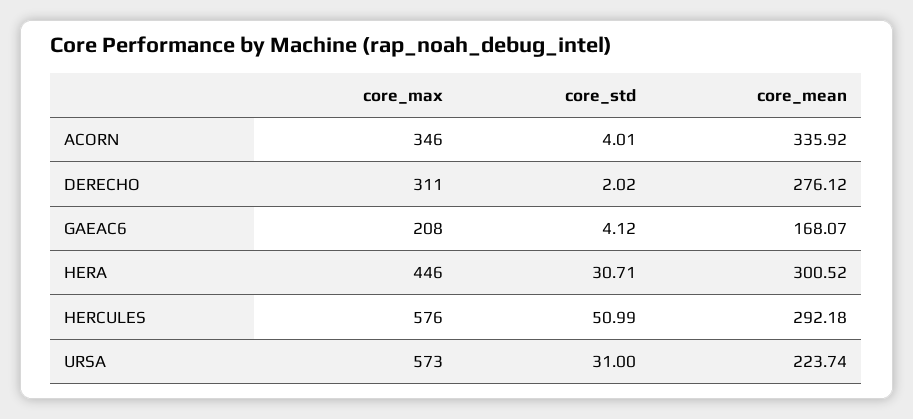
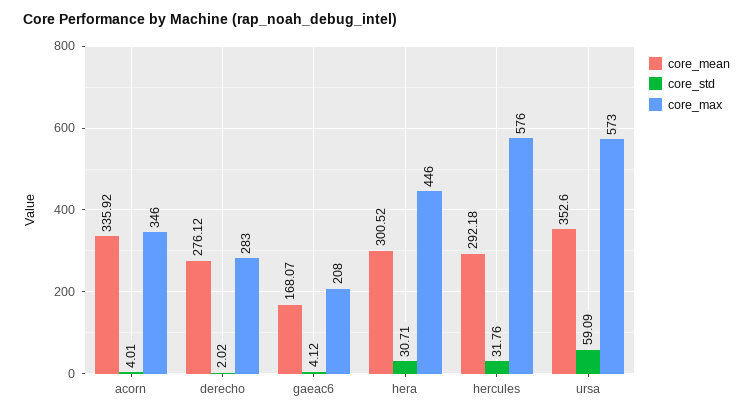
  {
    "core_max": {
      "ACORN": 346,
-     "DERECHO": 311,
+     "DERECHO": 283,
      "GAEAC6": 208,
      "HERA": 446,
      "HERCULES": 576,
      "URSA": 573
    },
    "core_std": {
      "ACORN": 4.01,
      "DERECHO": 2.02,
      "GAEAC6": 4.12,
      "HERA": 30.71,
-     "HERCULES": 50.99,
+     "HERCULES": 31.76,
-     "URSA": 31
+     "URSA": 59.09
    },
    "core_mean": {
      "ACORN": 335.92,
      "DERECHO": 276.12,
      "GAEAC6": 168.07,
      "HERA": 300.52,
      "HERCULES": 292.18,
-     "URSA": 223.74
+     "URSA": 352.6
    }
  }

